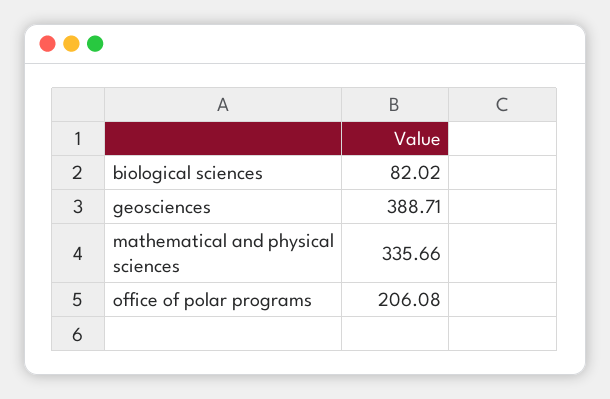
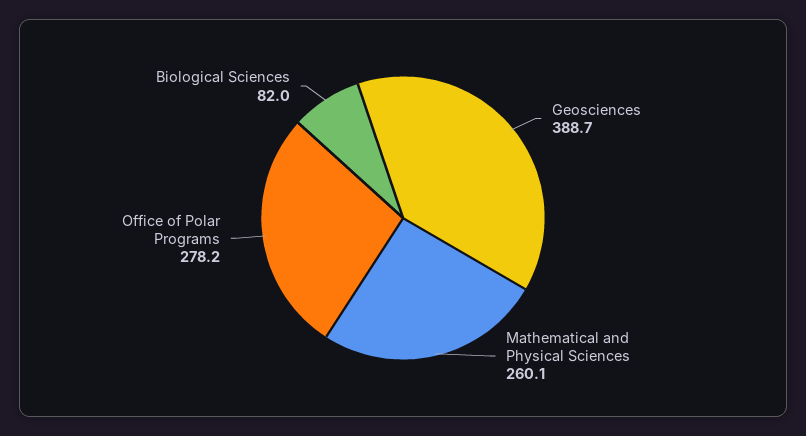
  {
    "biological sciences": 82.02,
    "geosciences": 388.71,
-   "mathematical and physical sciences": 335.66,
+   "mathematical and physical sciences": 260.1,
-   "office of polar programs": 206.08
+   "office of polar programs": 278.2
  }

